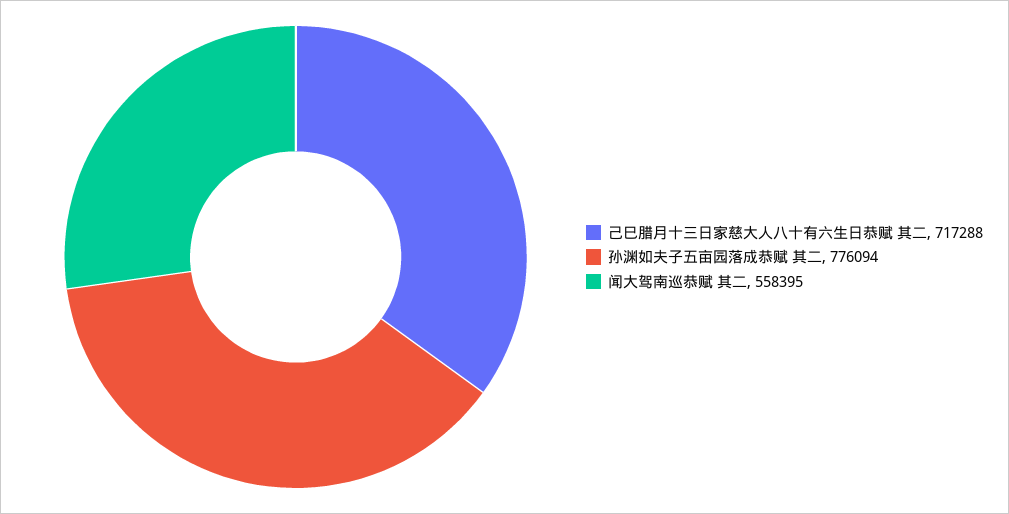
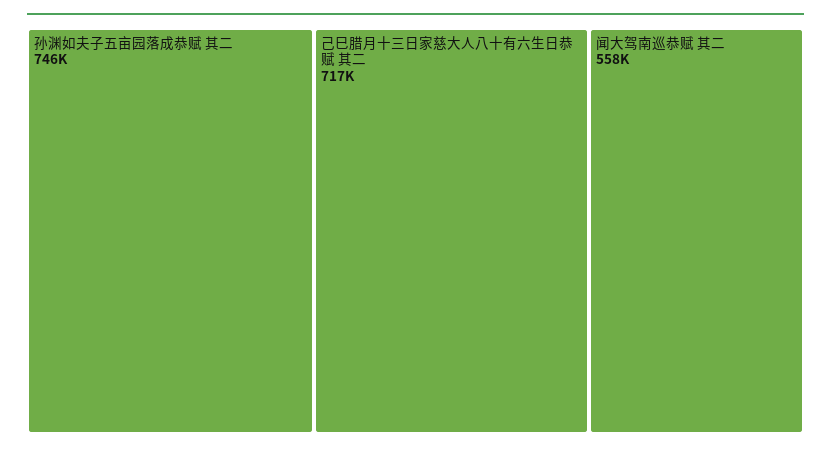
  {
    "己巳腊月十三日家慈大人八十有六生日恭赋 其二": 717288,
-   "孙渊如夫子五亩园落成恭赋 其二": 776094,
+   "孙渊如夫子五亩园落成恭赋 其二": 746000,
    "闻大驾南巡恭赋 其二": 558395
  }

